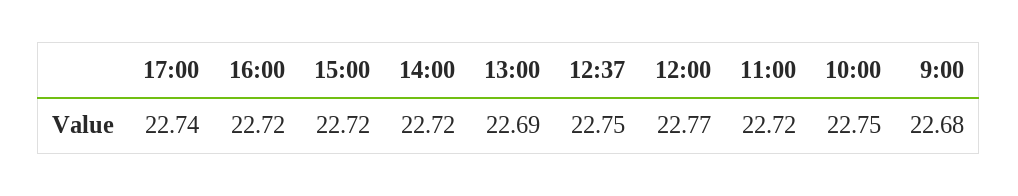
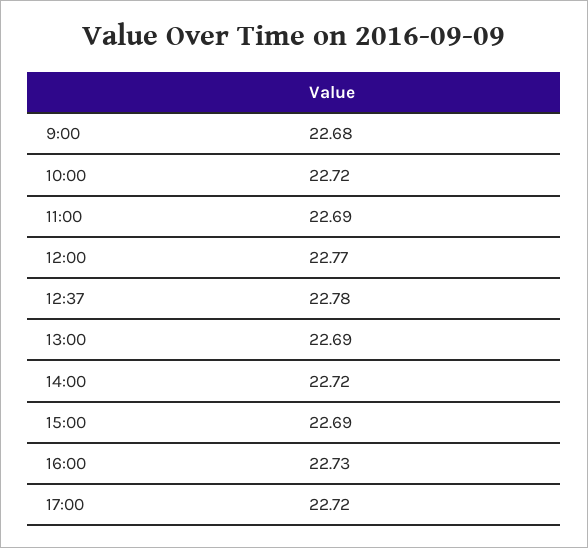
  {
-   "17:00": 22.74,
+   "17:00": 22.72,
-   "16:00": 22.72,
+   "16:00": 22.73,
-   "15:00": 22.72,
+   "15:00": 22.69,
    "14:00": 22.72,
    "13:00": 22.69,
-   "12:37": 22.75,
+   "12:37": 22.78,
    "12:00": 22.77,
-   "11:00": 22.72,
+   "11:00": 22.69,
-   "10:00": 22.75,
+   "10:00": 22.72,
    "9:00": 22.68
  }

